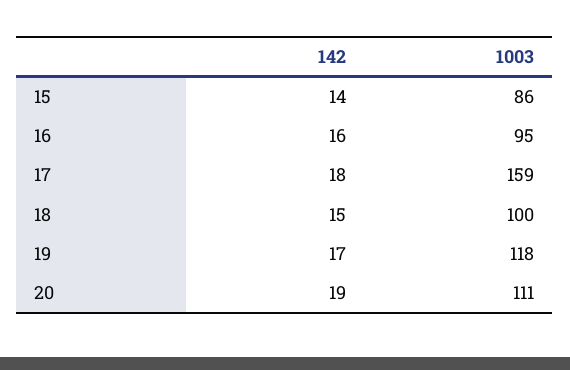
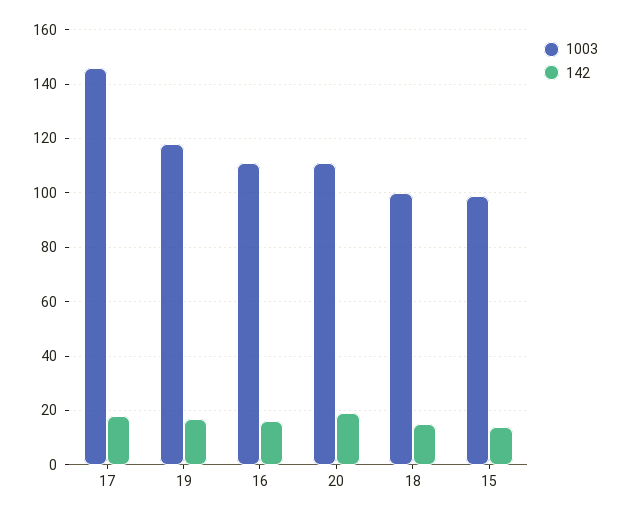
  {
    "142": {
      "15": 14,
      "16": 16,
      "17": 18,
      "18": 15,
      "19": 17,
      "20": 19
    },
    "1003": {
-     "15": 86,
+     "15": 100,
-     "16": 95,
+     "16": 110,
-     "17": 159,
+     "17": 145,
      "18": 100,
      "19": 118,
      "20": 111
    }
  }

